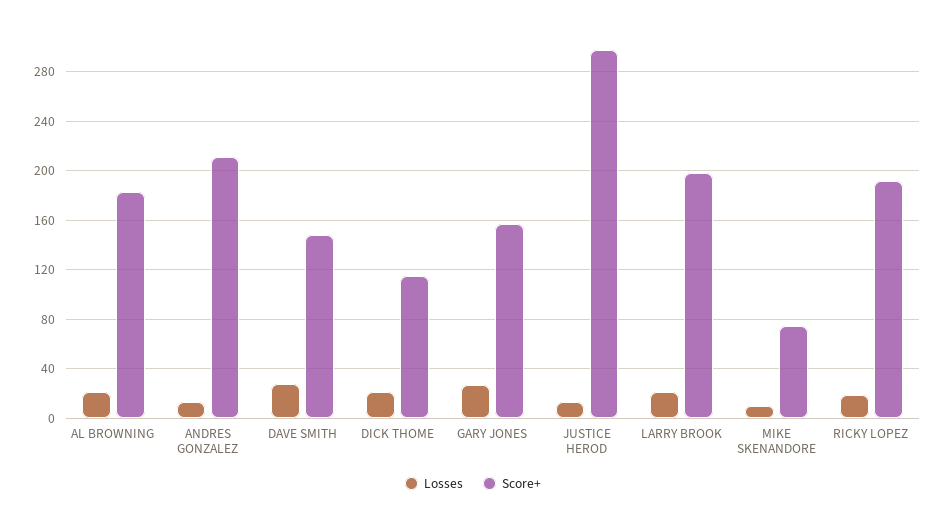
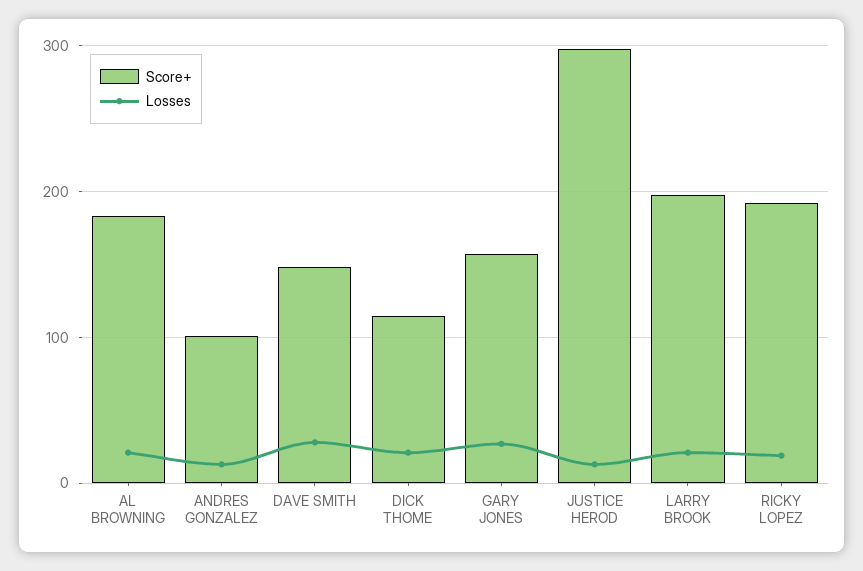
  {
    "Losses": {
      "AL BROWNING": 20,
      "ANDRES GONZALEZ": 15,
      "DAVE SMITH": 30,
      "DICK THOME": 20,
      "GARY JONES": 25,
      "JUSTICE HEROD": 15,
      "LARRY BROOK": 20,
-     "MIKE SKENANDORE": 10,
      "RICKY LOPEZ": 20
    },
    "Score+": {
      "AL BROWNING": 185,
-     "ANDRES GONZALEZ": 210,
+     "ANDRES GONZALEZ": 100,
      "DAVE SMITH": 150,
      "DICK THOME": 115,
      "GARY JONES": 155,
      "JUSTICE HEROD": 300,
      "LARRY BROOK": 200,
-     "MIKE SKENANDORE": 75,
      "RICKY LOPEZ": 190
    }
  }

